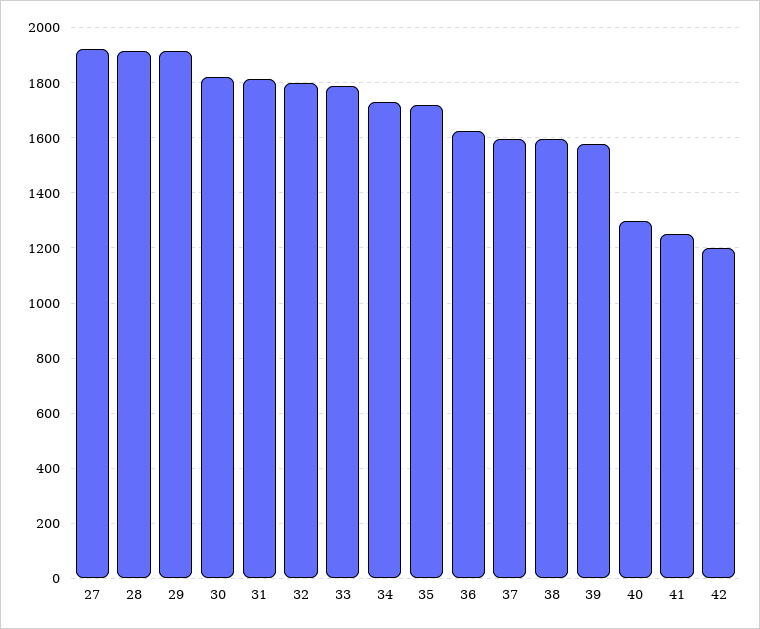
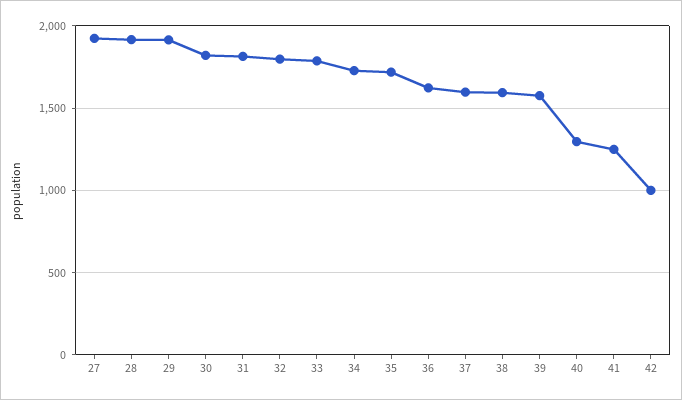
  {
    "27": 1925,
    "28": 1925,
    "29": 1925,
    "30": 1825,
    "31": 1825,
    "32": 1800,
    "33": 1800,
    "34": 1725,
    "35": 1725,
    "36": 1625,
    "37": 1600,
    "38": 1600,
    "39": 1575,
    "40": 1300,
    "41": 1250,
-   "42": 1200
+   "42": 1000
  }

